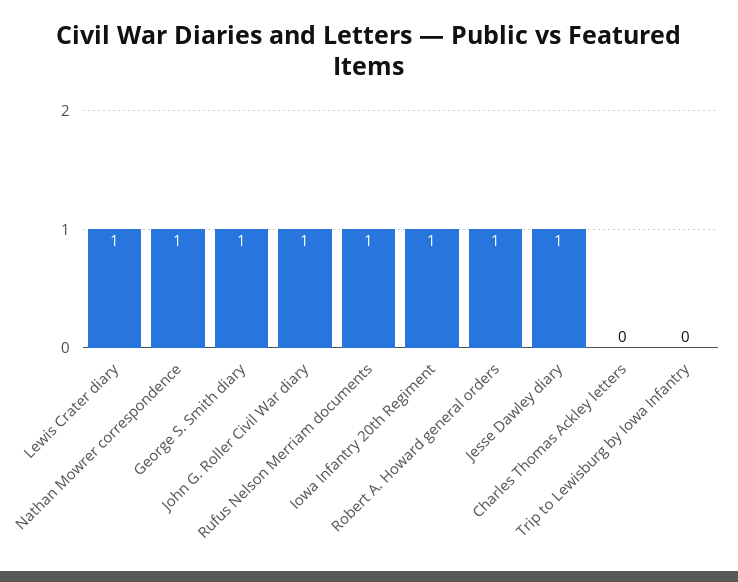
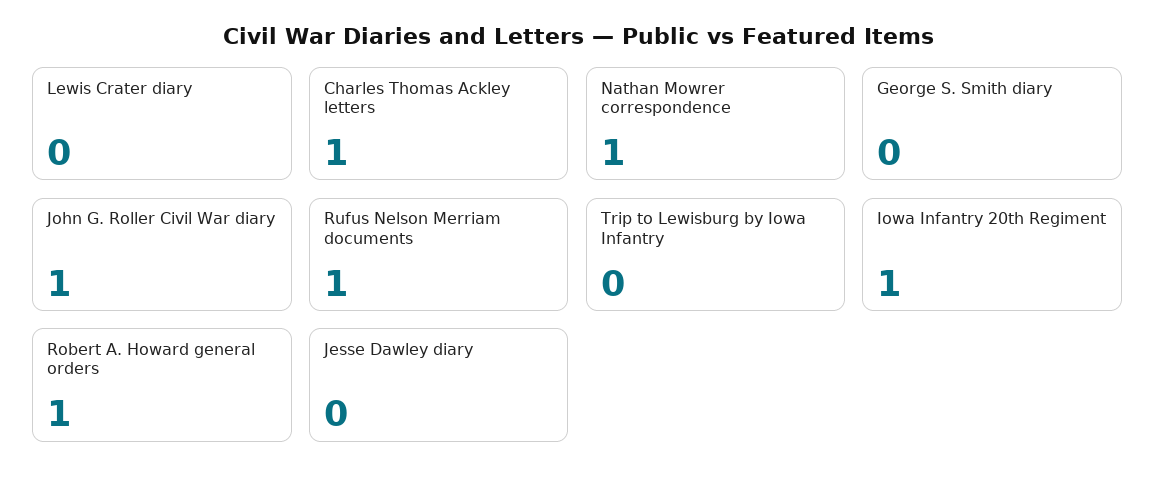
  {
-   "Lewis Crater diary": 1,
+   "Lewis Crater diary": 0,
    "Nathan Mowrer correspondence": 1,
-   "George S. Smith diary": 1,
+   "George S. Smith diary": 0,
    "John G. Roller Civil War diary": 1,
    "Rufus Nelson Merriam documents": 1,
    "Iowa Infantry 20th Regiment": 1,
    "Robert A. Howard general orders": 1,
-   "Jesse Dawley diary": 1,
+   "Jesse Dawley diary": 0,
-   "Charles Thomas Ackley letters": 0,
+   "Charles Thomas Ackley letters": 1,
    "Trip to Lewisburg by Iowa Infantry": 0
  }

